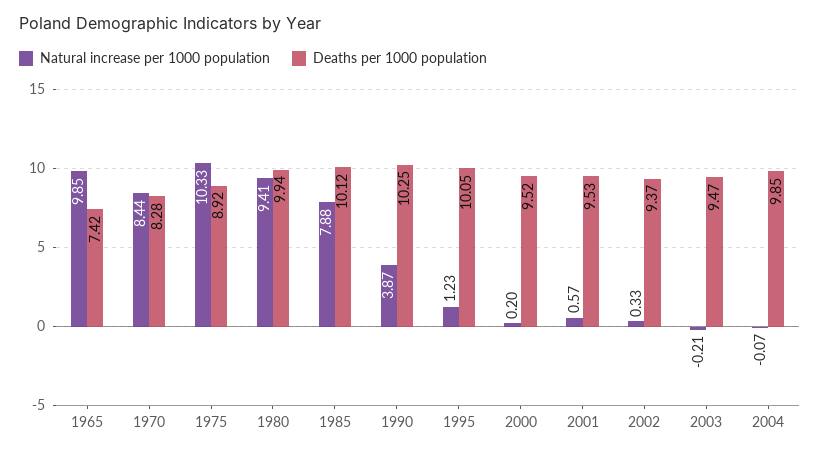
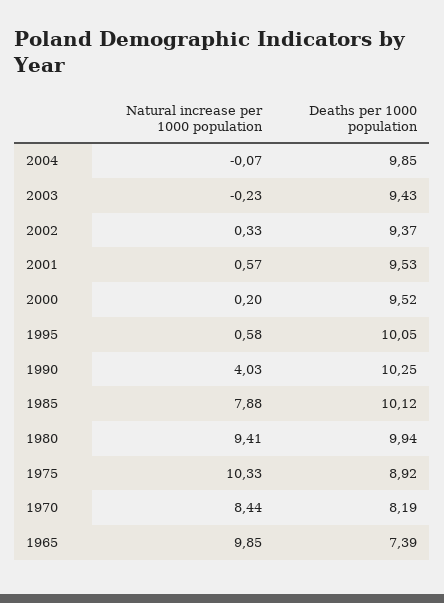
  {
    "Natural increase per 1000 population": {
      "1965": 9.85,
      "1970": 8.44,
      "1975": 10.33,
      "1980": 9.41,
      "1985": 7.88,
-     "1990": 3.87,
+     "1990": 4.03,
-     "1995": 1.23,
+     "1995": 0.58,
      "2000": 0.2,
      "2001": 0.57,
      "2002": 0.33,
-     "2003": -0.21,
+     "2003": -0.23,
      "2004": -0.07
    },
    "Deaths per 1000 population": {
-     "1965": 7.42,
+     "1965": 7.39,
-     "1970": 8.28,
+     "1970": 8.19,
      "1975": 8.92,
      "1980": 9.94,
      "1985": 10.12,
      "1990": 10.25,
      "1995": 10.05,
      "2000": 9.52,
      "2001": 9.53,
      "2002": 9.37,
-     "2003": 9.47,
+     "2003": 9.43,
      "2004": 9.85
    }
  }

